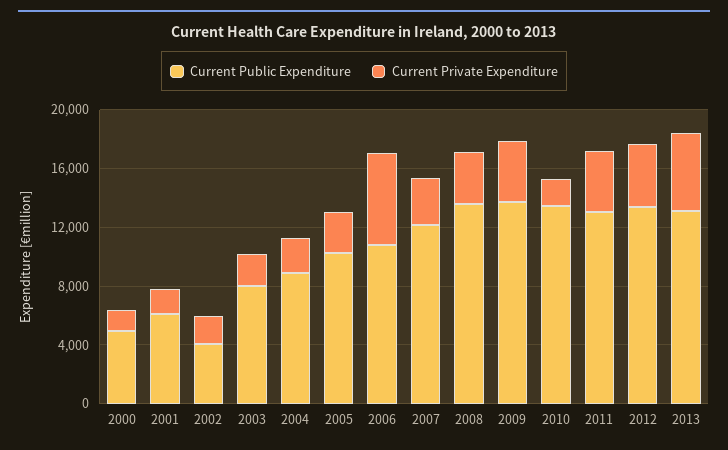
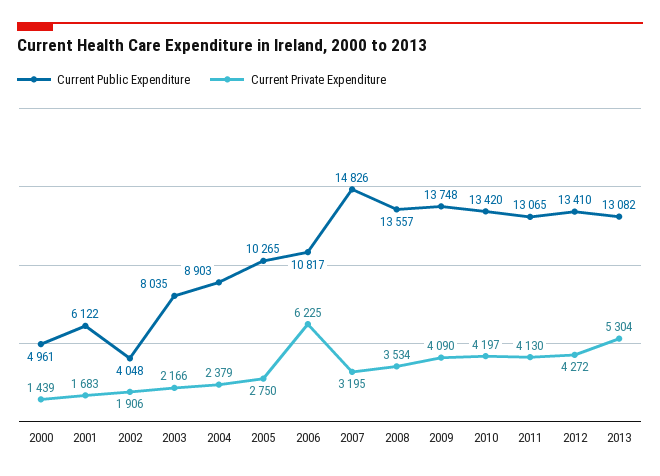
  {
    "Current Public Expenditure": {
      "2000": 4961,
      "2001": 6122,
      "2002": 4048,
      "2003": 8035,
      "2004": 8903,
      "2005": 10265,
      "2006": 10817,
-     "2007": 12000,
+     "2007": 14826,
      "2008": 13557,
      "2009": 13748,
      "2010": 13420,
      "2011": 13065,
      "2012": 13410,
      "2013": 13082
    },
    "Current Private Expenditure": {
      "2000": 1439,
      "2001": 1683,
      "2002": 1906,
      "2003": 2166,
      "2004": 2379,
      "2005": 2750,
      "2006": 6225,
      "2007": 3195,
      "2008": 3534,
      "2009": 4090,
-     "2010": 2000,
+     "2010": 4197,
      "2011": 4130,
      "2012": 4272,
      "2013": 5304
    }
  }

